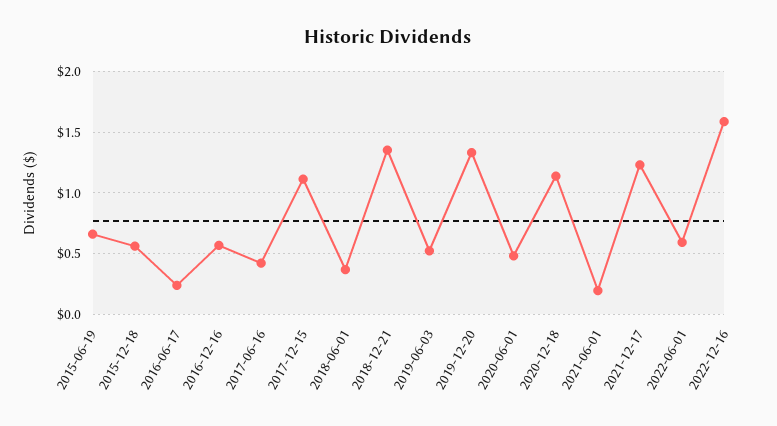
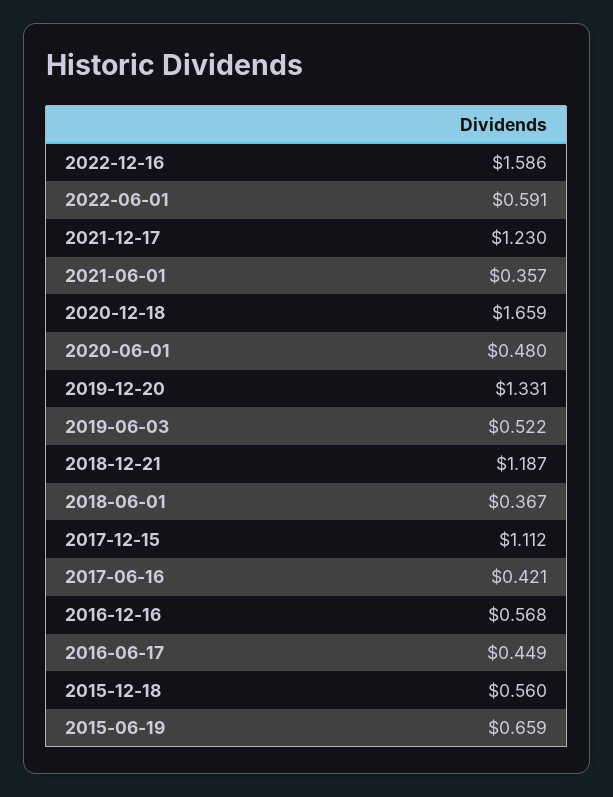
  {
    "2015-06-19": 0.659,
    "2015-12-18": 0.56,
-   "2016-06-17": 0.25,
+   "2016-06-17": 0.449,
    "2016-12-16": 0.568,
    "2017-06-16": 0.421,
    "2017-12-15": 1.112,
    "2018-06-01": 0.367,
-   "2018-12-21": 1.35,
+   "2018-12-21": 1.187,
    "2019-06-03": 0.522,
    "2019-12-20": 1.331,
    "2020-06-01": 0.48,
-   "2020-12-18": 1.15,
+   "2020-12-18": 1.659,
-   "2021-06-01": 0.2,
+   "2021-06-01": 0.357,
    "2021-12-17": 1.23,
    "2022-06-01": 0.591,
    "2022-12-16": 1.586
  }

